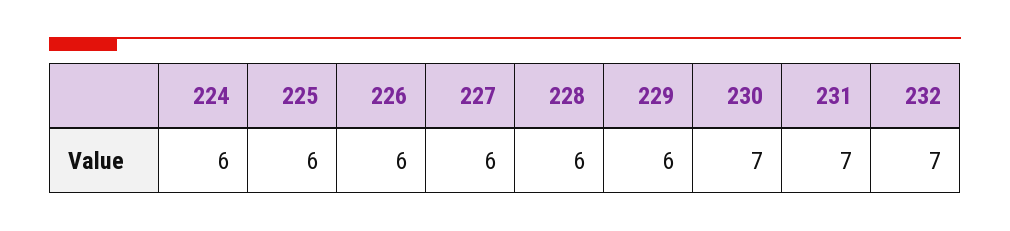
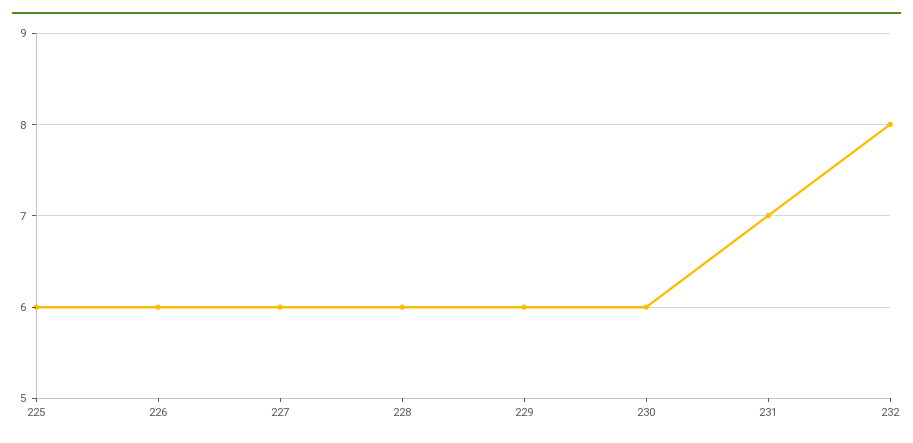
  {
-   "224": 6,
    "225": 6,
    "226": 6,
    "227": 6,
    "228": 6,
    "229": 6,
-   "230": 7,
+   "230": 6,
    "231": 7,
-   "232": 7
+   "232": 8
  }

